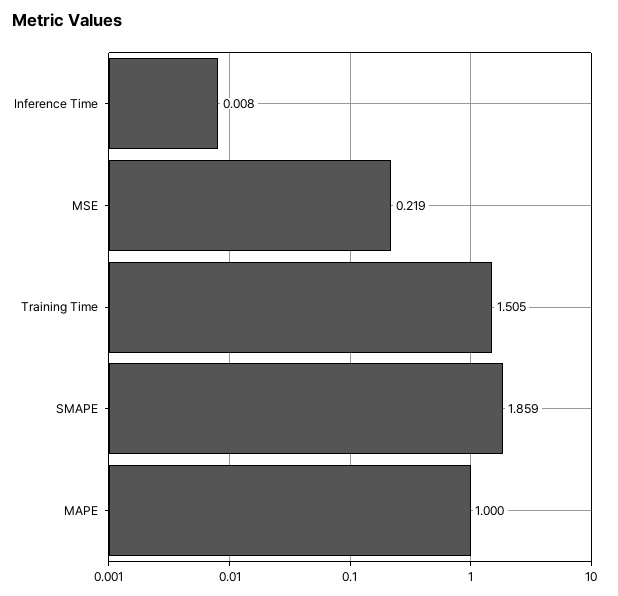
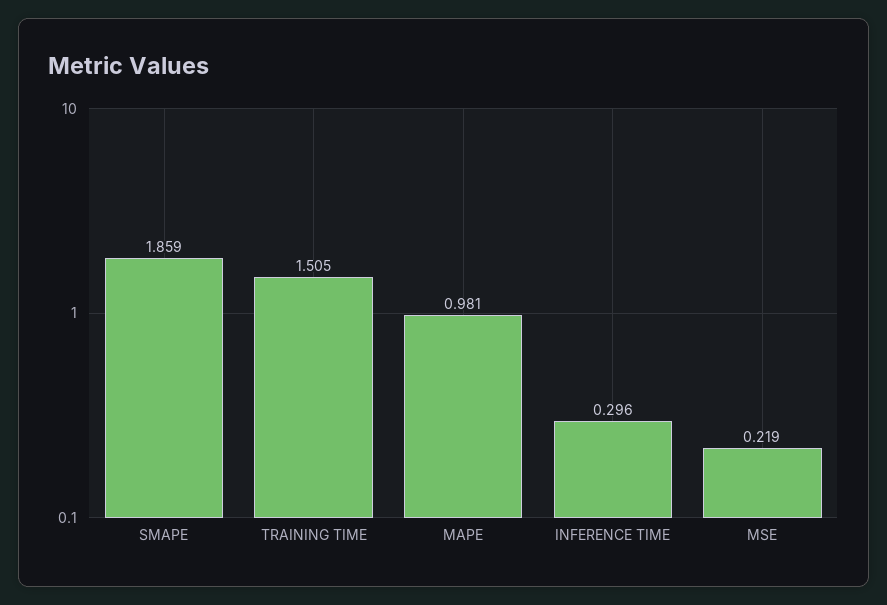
  {
-   "Inference Time": 0.008,
+   "Inference Time": 0.296,
    "MSE": 0.219,
    "Training Time": 1.505,
    "SMAPE": 1.859,
-   "MAPE": 1
+   "MAPE": 0.981
  }

